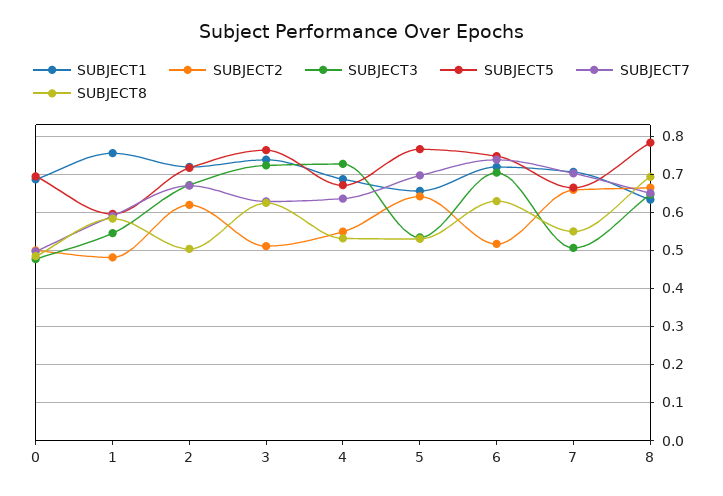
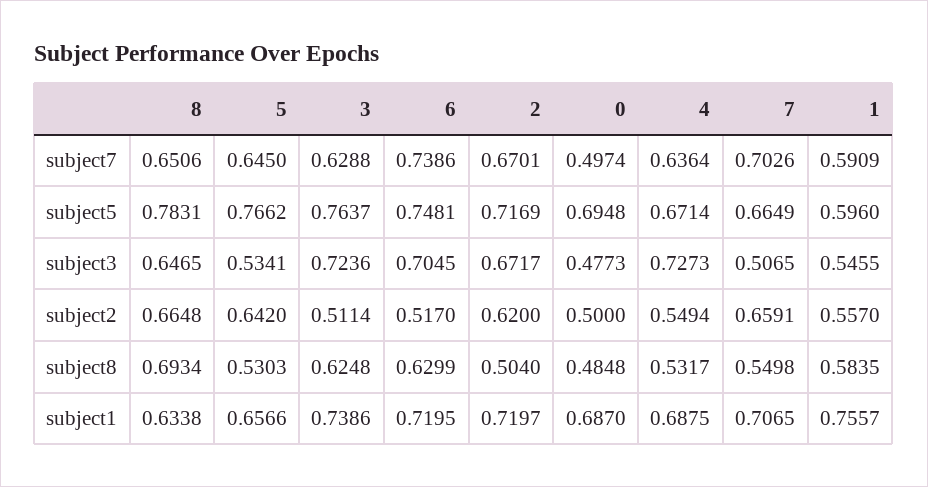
  {
    "SUBJECT1": {
      "0": 0.687,
      "1": 0.7557,
      "2": 0.7197,
      "3": 0.7386,
      "4": 0.6875,
      "5": 0.6566,
      "6": 0.7195,
      "7": 0.7065,
      "8": 0.6338
    },
    "SUBJECT2": {
      "0": 0.5,
-     "1": 0.48,
+     "1": 0.557,
      "2": 0.62,
      "3": 0.5114,
      "4": 0.5494,
      "5": 0.642,
      "6": 0.517,
      "7": 0.6591,
      "8": 0.6648
    },
    "SUBJECT3": {
      "0": 0.4773,
      "1": 0.5455,
      "2": 0.6717,
      "3": 0.7236,
      "4": 0.7273,
      "5": 0.5341,
      "6": 0.7045,
      "7": 0.5065,
      "8": 0.6465
    },
    "SUBJECT5": {
      "0": 0.6948,
      "1": 0.596,
      "2": 0.7169,
      "3": 0.7637,
      "4": 0.6714,
      "5": 0.7662,
      "6": 0.7481,
      "7": 0.6649,
      "8": 0.7831
    },
    "SUBJECT7": {
      "0": 0.4974,
      "1": 0.5909,
      "2": 0.6701,
      "3": 0.6288,
      "4": 0.6364,
-     "5": 0.7,
+     "5": 0.645,
      "6": 0.7386,
      "7": 0.7026,
      "8": 0.6506
    },
    "SUBJECT8": {
      "0": 0.4848,
      "1": 0.5835,
      "2": 0.504,
      "3": 0.6248,
      "4": 0.5317,
      "5": 0.5303,
      "6": 0.6299,
      "7": 0.5498,
      "8": 0.6934
    }
  }

